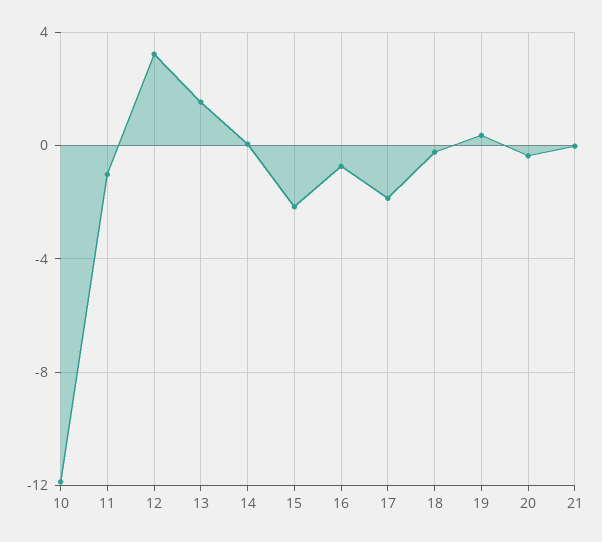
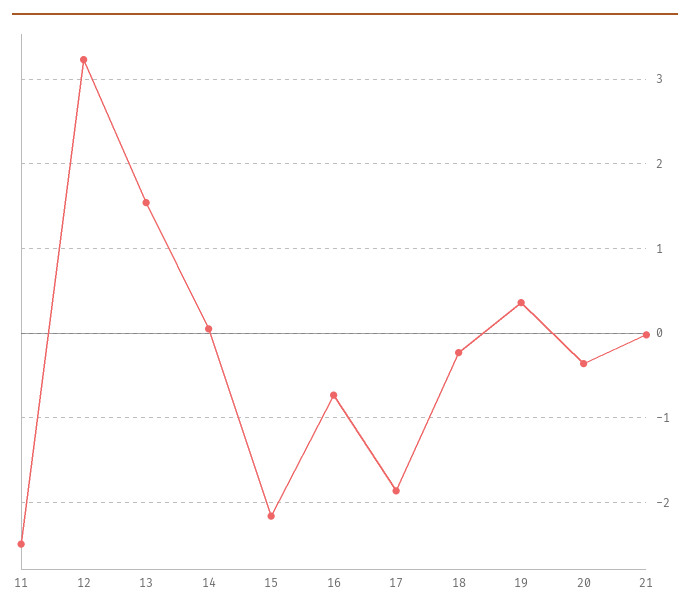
  {
-   "10": -12,
-   "11": -1,
+   "11": -2.5,
    "12": 3.2,
    "13": 1.5,
    "14": 0.1,
    "15": -2.2,
    "16": -0.7,
    "17": -1.9,
    "18": -0.2,
    "19": 0.4,
    "20": -0.4,
    "21": 0
  }

